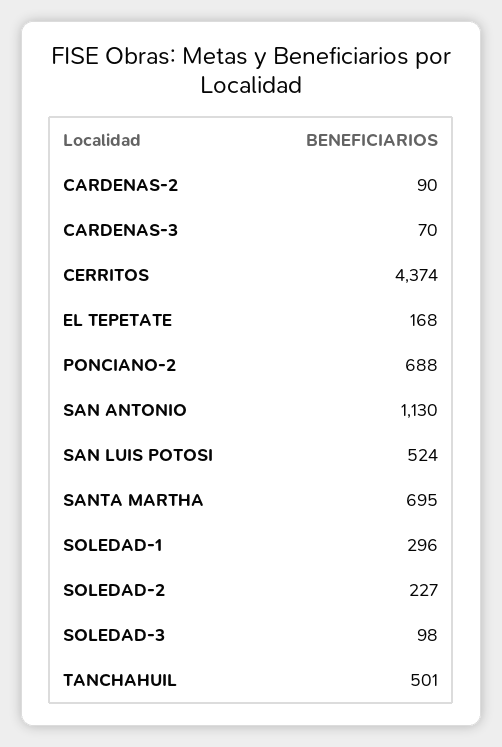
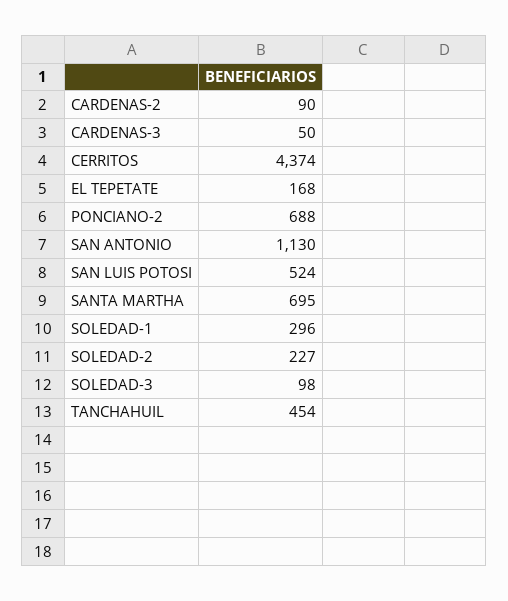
  {
    "CARDENAS-2": 90,
-   "CARDENAS-3": 70,
+   "CARDENAS-3": 50,
    "CERRITOS": 4374,
    "EL TEPETATE": 168,
    "PONCIANO-2": 688,
    "SAN ANTONIO": 1130,
    "SAN LUIS POTOSI": 524,
    "SANTA MARTHA": 695,
    "SOLEDAD-1": 296,
    "SOLEDAD-2": 227,
    "SOLEDAD-3": 98,
-   "TANCHAHUIL": 501
+   "TANCHAHUIL": 454
  }

